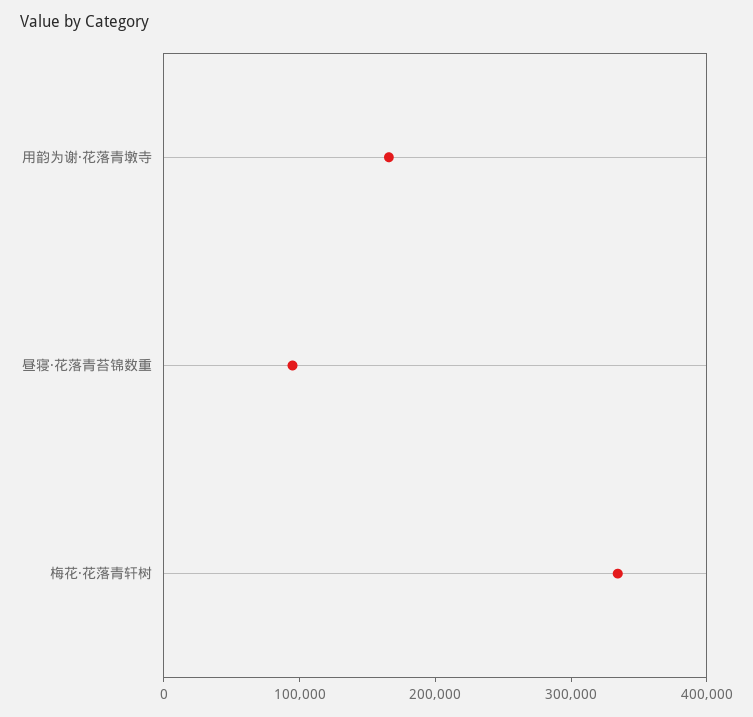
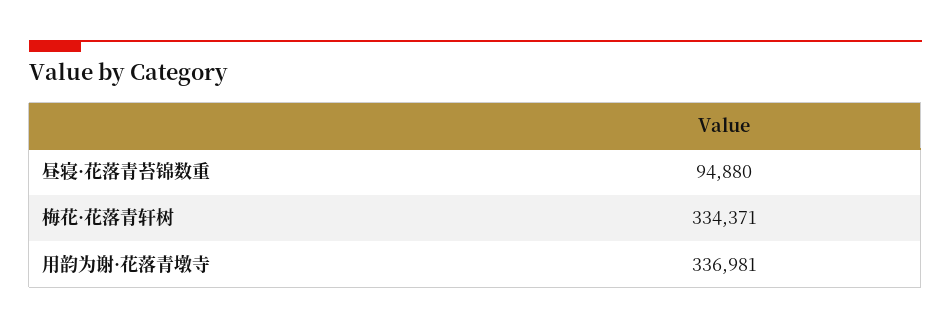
  {
-   "用韵为谢·花落青墩寺": 160000,
+   "用韵为谢·花落青墩寺": 336981,
    "昼寝·花落青苔锦数重": 94880,
    "梅花·花落青轩树": 334371
  }

